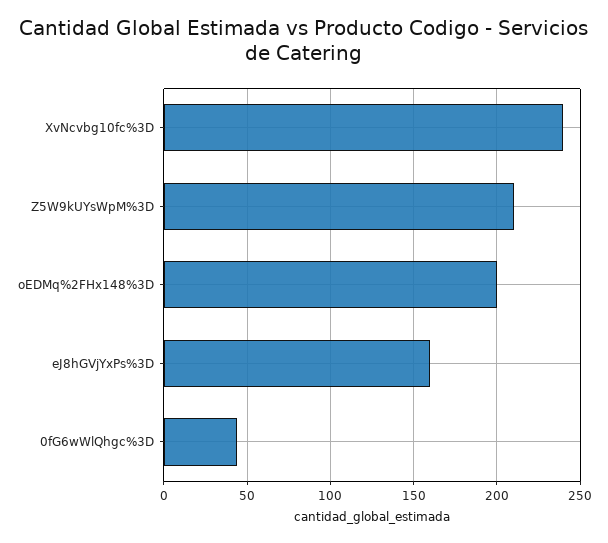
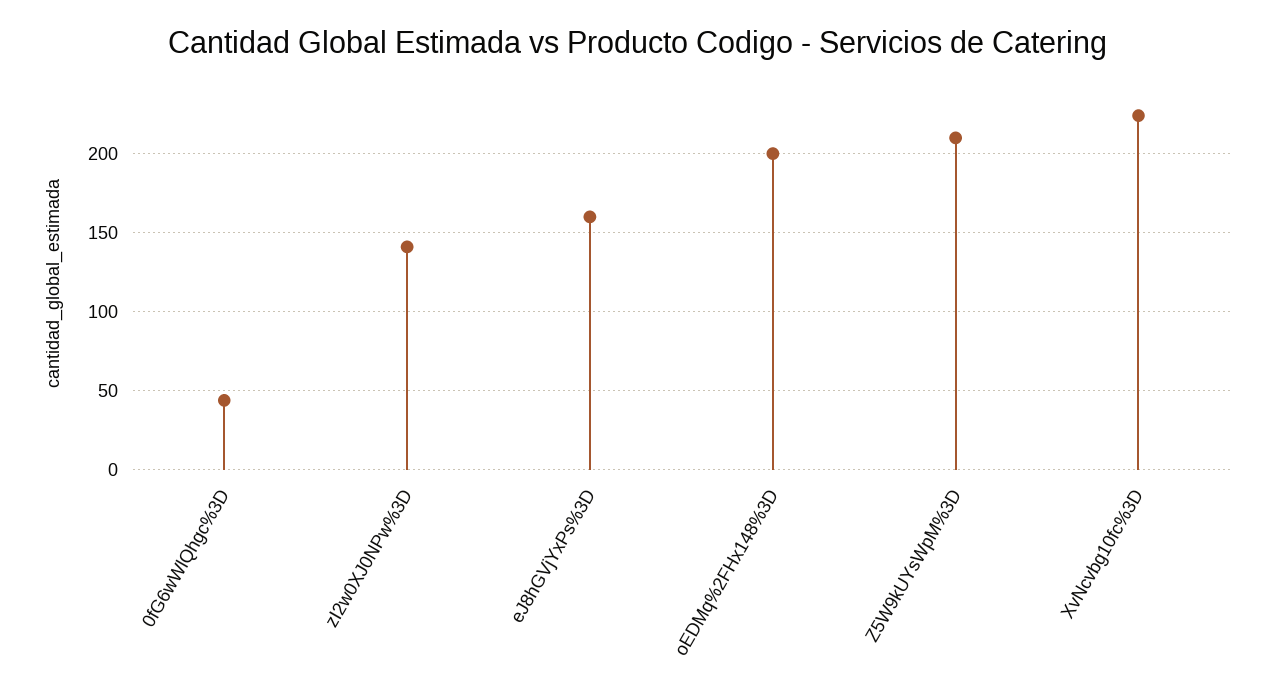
  {
-   "XvNcvbg10fc%3D": 240,
+   "XvNcvbg10fc%3D": 225,
    "Z5W9kUYsWpM%3D": 210,
    "oEDMq%2FHx148%3D": 200,
    "eJ8hGVjYxPs%3D": 160,
-   "0fG6wWlQhgc%3D": 45
+   "0fG6wWlQhgc%3D": 45,
+   "zI2w0XJ0NPw%3D": 140
  }

